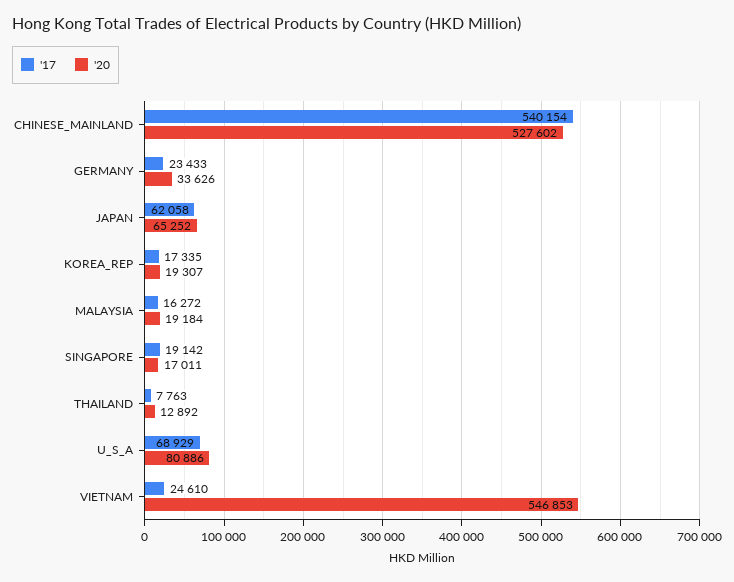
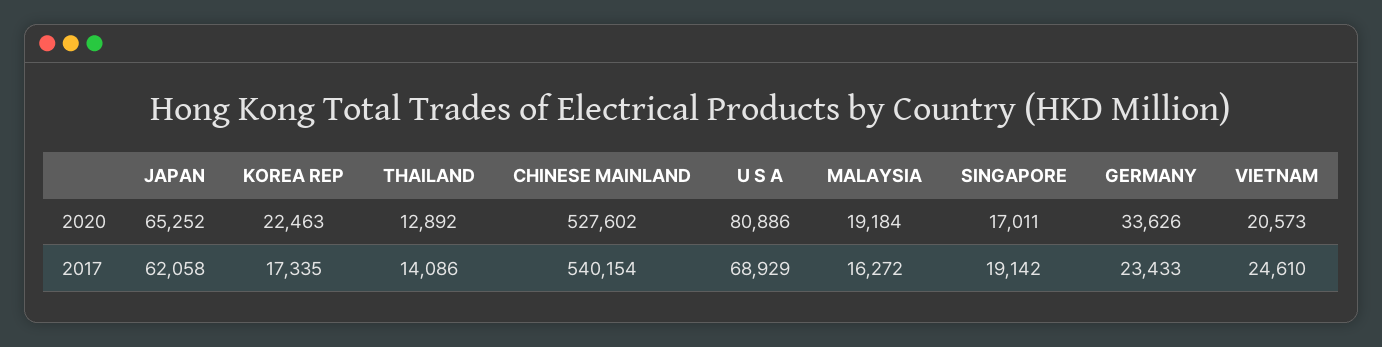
  {
    "'17": {
      "CHINESE_MAINLAND": 540154,
      "GERMANY": 23433,
      "JAPAN": 62058,
      "KOREA_REP": 17335,
      "MALAYSIA": 16272,
      "SINGAPORE": 19142,
-     "THAILAND": 7763,
+     "THAILAND": 14086,
      "U_S_A": 68929,
      "VIETNAM": 24610
    },
    "'20": {
      "CHINESE_MAINLAND": 527602,
      "GERMANY": 33626,
      "JAPAN": 65252,
-     "KOREA_REP": 19307,
+     "KOREA_REP": 22463,
      "MALAYSIA": 19184,
      "SINGAPORE": 17011,
      "THAILAND": 12892,
      "U_S_A": 80886,
-     "VIETNAM": 546853
+     "VIETNAM": 20573
    }
  }

